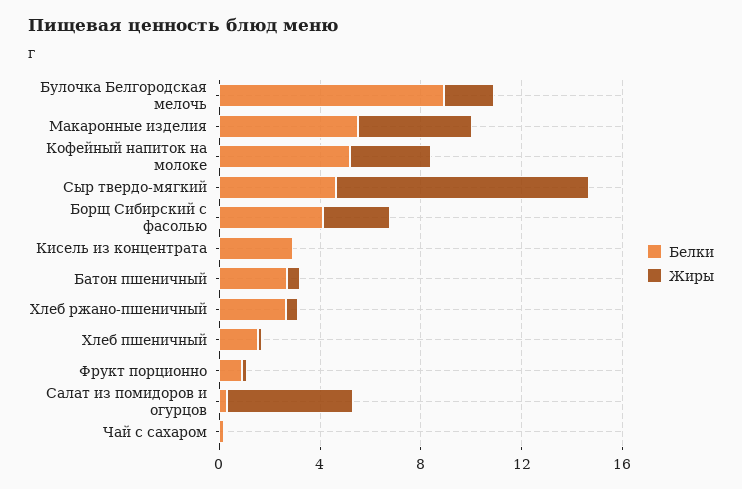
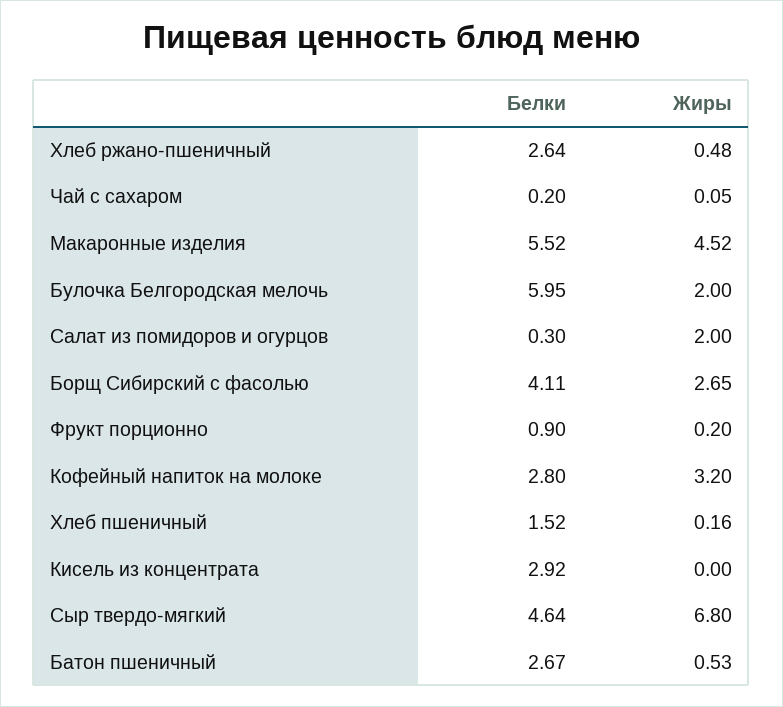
  {
    "Белки": {
-     "Булочка Белгородская мелочь": 9,
+     "Булочка Белгородская мелочь": 5.95,
      "Макаронные изделия": 5.52,
-     "Кофейный напиток на молоке": 5,
+     "Кофейный напиток на молоке": 2.8,
      "Сыр твердо-мягкий": 4.64,
      "Борщ Сибирский с фасолью": 4.11,
      "Кисель из концентрата": 2.92,
      "Батон пшеничный": 2.67,
      "Хлеб ржано-пшеничный": 2.64,
      "Хлеб пшеничный": 1.52,
      "Фрукт порционно": 0.9,
      "Салат из помидоров и огурцов": 0.3,
      "Чай с сахаром": 0.2
    },
    "Жиры": {
      "Булочка Белгородская мелочь": 2,
      "Макаронные изделия": 4.52,
      "Кофейный напиток на молоке": 3.2,
-     "Сыр твердо-мягкий": 10,
+     "Сыр твердо-мягкий": 6.8,
      "Борщ Сибирский с фасолью": 2.65,
      "Кисель из концентрата": 0,
      "Батон пшеничный": 0.53,
      "Хлеб ржано-пшеничный": 0.48,
      "Хлеб пшеничный": 0.16,
      "Фрукт порционно": 0.2,
-     "Салат из помидоров и огурцов": 5,
+     "Салат из помидоров и огурцов": 2,
      "Чай с сахаром": 0.05
    }
  }

